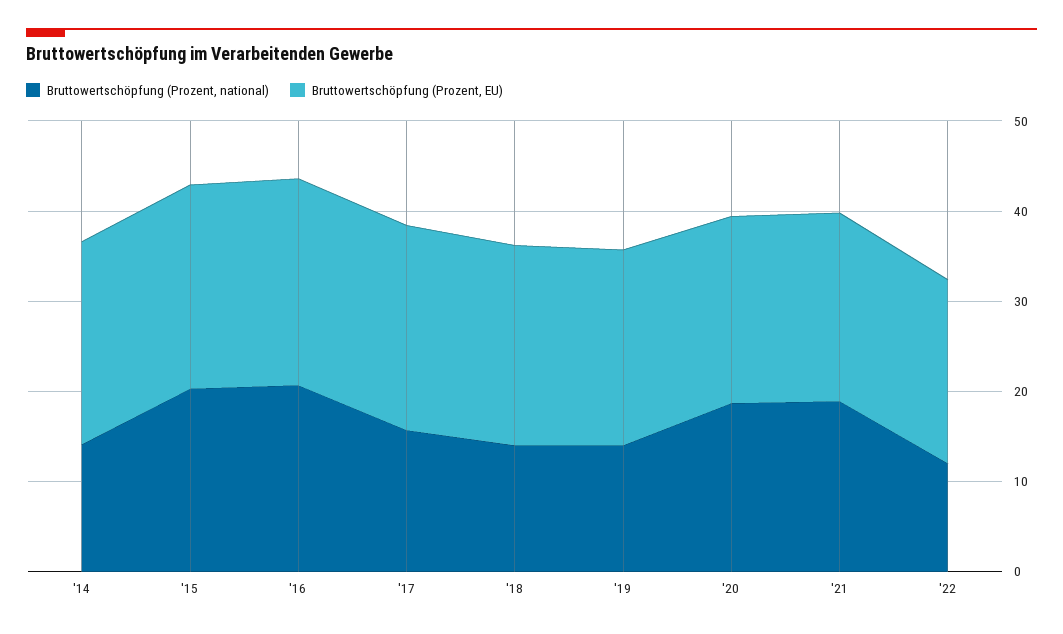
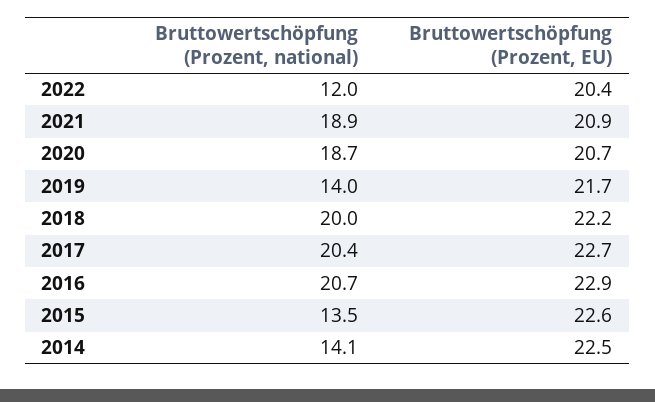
  {
    "Bruttowertschöpfung (Prozent, national)": {
      "'14": 14.1,
-     "'15": 20,
+     "'15": 13.5,
      "'16": 20.7,
-     "'17": 16,
+     "'17": 20.4,
-     "'18": 14,
+     "'18": 20,
      "'19": 14,
      "'20": 18.7,
      "'21": 18.9,
      "'22": 12
    },
    "Bruttowertschöpfung (Prozent, EU)": {
      "'14": 22.5,
      "'15": 22.6,
      "'16": 22.9,
      "'17": 22.7,
      "'18": 22.2,
      "'19": 21.7,
      "'20": 20.7,
      "'21": 20.9,
      "'22": 20.4
    }
  }

